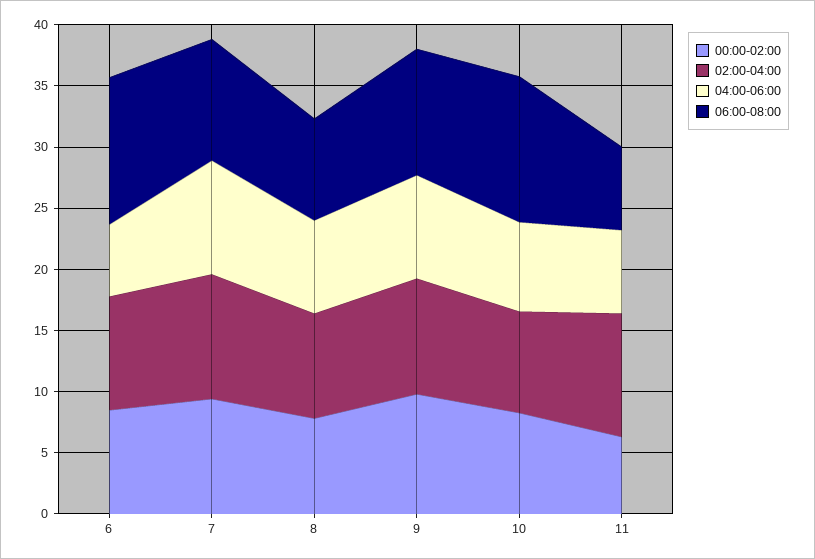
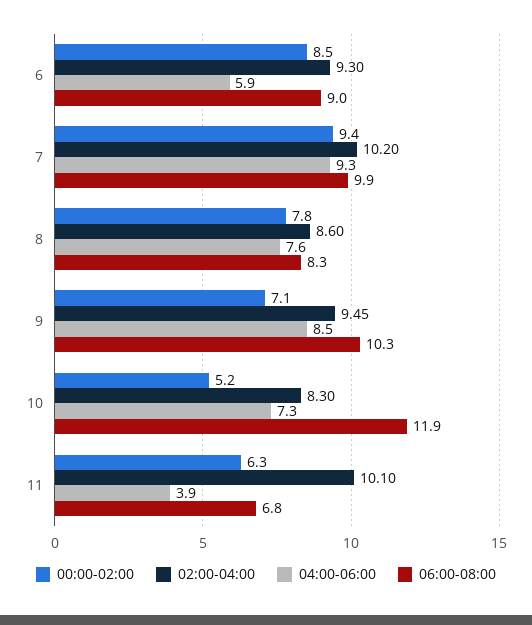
  {
    "00:00-02:00": {
      "6": 8.5,
      "7": 9.4,
      "8": 7.8,
-     "9": 10,
+     "9": 7.1,
-     "10": 8,
+     "10": 5.2,
      "11": 6.3
    },
    "02:00-04:00": {
      "6": 9.3,
      "7": 10.2,
      "8": 8.6,
      "9": 9.45,
      "10": 8.3,
      "11": 10.1
    },
    "04:00-06:00": {
      "6": 5.9,
      "7": 9.3,
      "8": 7.6,
      "9": 8.5,
      "10": 7.3,
-     "11": 7
+     "11": 3.9
    },
    "06:00-08:00": {
-     "6": 12,
+     "6": 9,
      "7": 9.9,
      "8": 8.3,
      "9": 10.3,
      "10": 11.9,
      "11": 6.8
    }
  }

